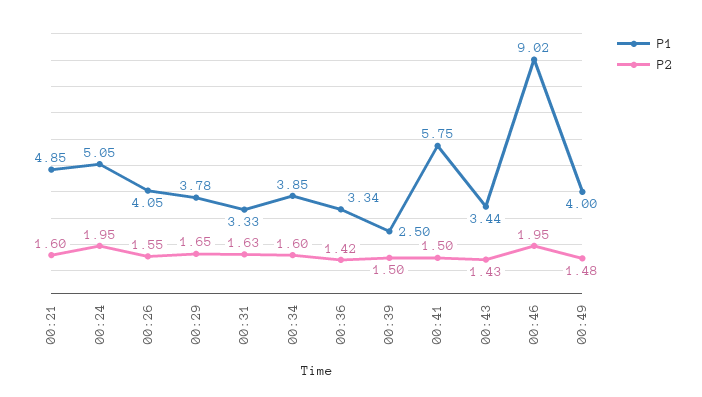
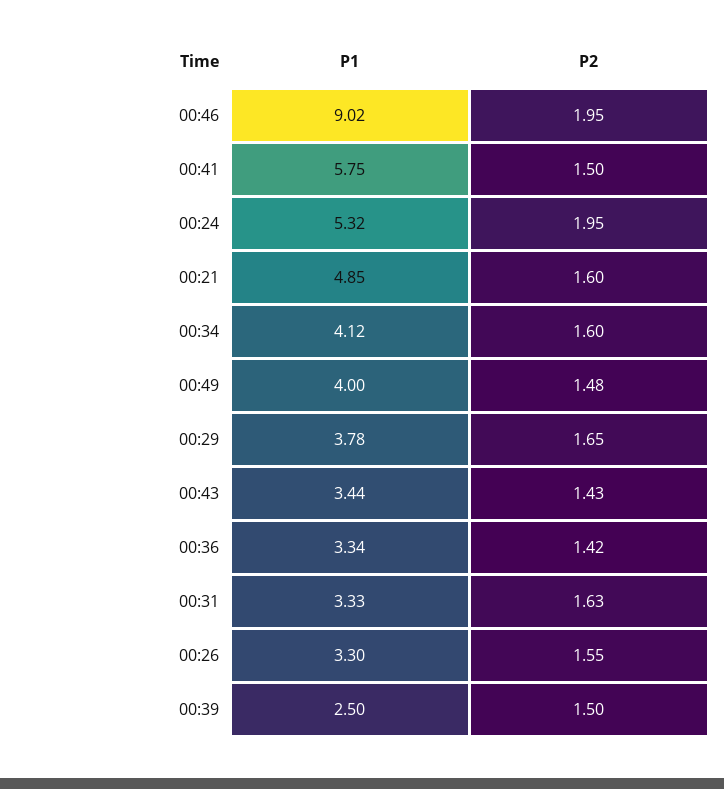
  {
    "P1": {
      "00:21": 4.85,
-     "00:24": 5.05,
+     "00:24": 5.32,
-     "00:26": 4.05,
+     "00:26": 3.3,
      "00:29": 3.78,
      "00:31": 3.33,
-     "00:34": 3.85,
+     "00:34": 4.12,
      "00:36": 3.34,
      "00:39": 2.5,
      "00:41": 5.75,
      "00:43": 3.44,
      "00:46": 9.02,
      "00:49": 4
    },
    "P2": {
      "00:21": 1.6,
      "00:24": 1.95,
      "00:26": 1.55,
      "00:29": 1.65,
      "00:31": 1.63,
      "00:34": 1.6,
      "00:36": 1.42,
      "00:39": 1.5,
      "00:41": 1.5,
      "00:43": 1.43,
      "00:46": 1.95,
      "00:49": 1.48
    }
  }

